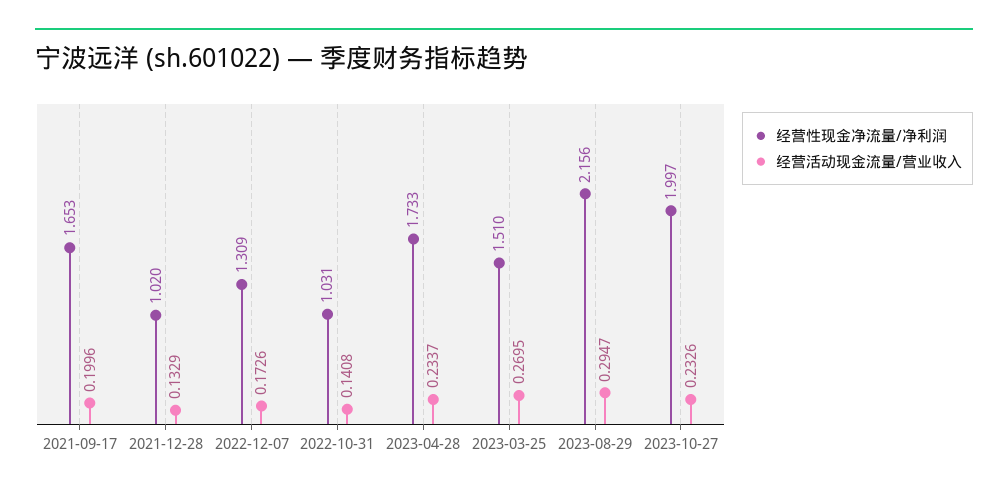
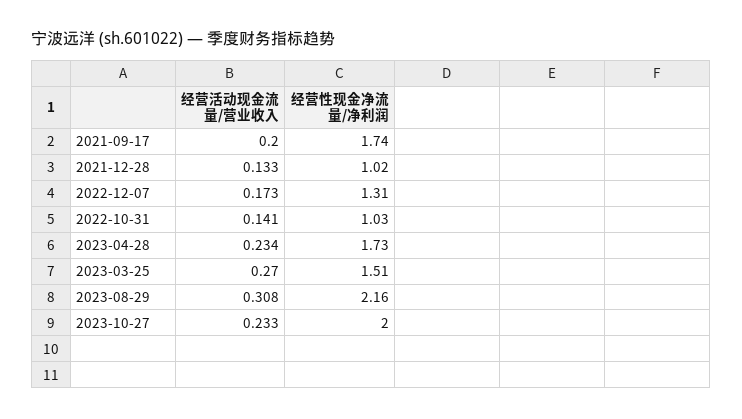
  {
    "经营性现金净流量/净利润": {
-     "2021-09-17": 1.653,
+     "2021-09-17": 1.74,
      "2021-12-28": 1.02,
      "2022-12-07": 1.309,
      "2022-10-31": 1.031,
      "2023-04-28": 1.733,
      "2023-03-25": 1.51,
      "2023-08-29": 2.156,
      "2023-10-27": 1.997
    },
    "经营活动现金流量/营业收入": {
      "2021-09-17": 0.1996,
      "2021-12-28": 0.1329,
      "2022-12-07": 0.1726,
      "2022-10-31": 0.1408,
      "2023-04-28": 0.2337,
      "2023-03-25": 0.2695,
-     "2023-08-29": 0.2947,
+     "2023-08-29": 0.308,
      "2023-10-27": 0.2326
    }
  }

